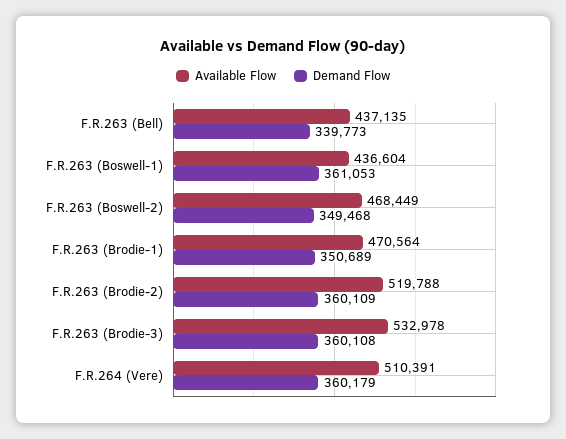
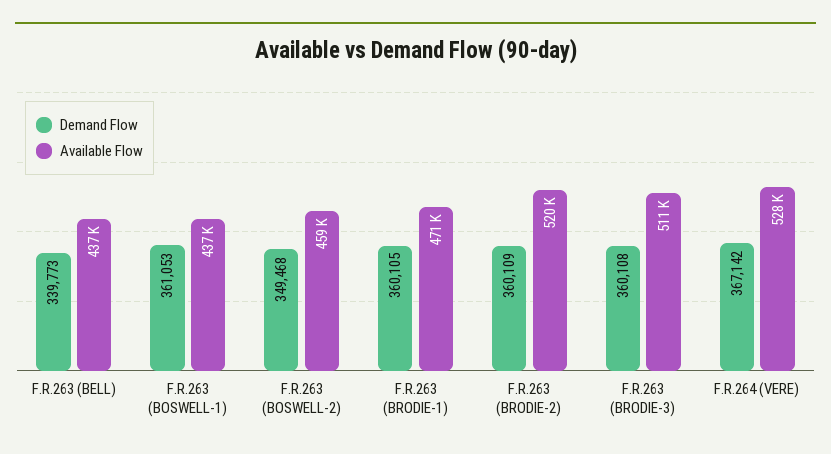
  {
    "Available Flow": {
      "F.R.263 (Bell)": 437135,
      "F.R.263 (Boswell-1)": 436604,
-     "F.R.263 (Boswell-2)": 468449,
+     "F.R.263 (Boswell-2)": 459000,
      "F.R.263 (Brodie-1)": 470564,
      "F.R.263 (Brodie-2)": 519788,
-     "F.R.263 (Brodie-3)": 532978,
+     "F.R.263 (Brodie-3)": 511000,
-     "F.R.264 (Vere)": 510391
+     "F.R.264 (Vere)": 528000
    },
    "Demand Flow": {
      "F.R.263 (Bell)": 339773,
      "F.R.263 (Boswell-1)": 361053,
      "F.R.263 (Boswell-2)": 349468,
-     "F.R.263 (Brodie-1)": 350689,
+     "F.R.263 (Brodie-1)": 360105,
      "F.R.263 (Brodie-2)": 360109,
      "F.R.263 (Brodie-3)": 360108,
-     "F.R.264 (Vere)": 360179
+     "F.R.264 (Vere)": 367142
    }
  }

